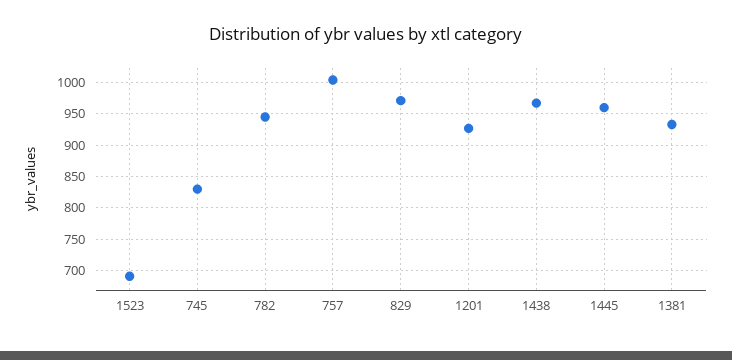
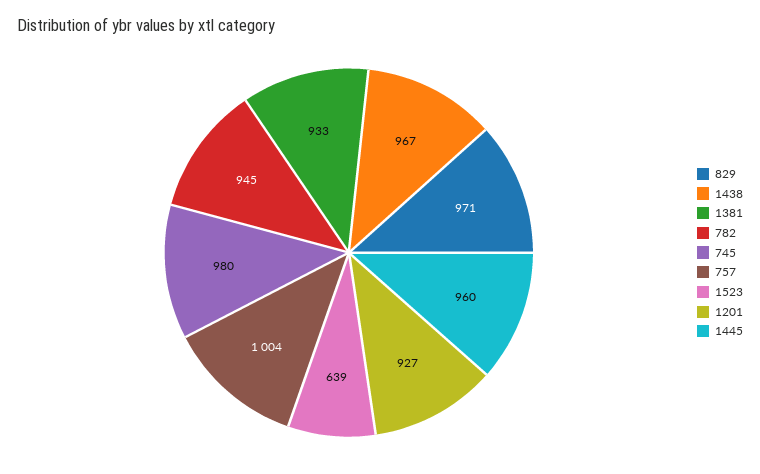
  {
-   "1523": 690,
+   "1523": 639,
-   "745": 830,
+   "745": 980,
    "782": 945,
    "757": 1004,
    "829": 971,
    "1201": 927,
    "1438": 967,
    "1445": 960,
    "1381": 933
  }

